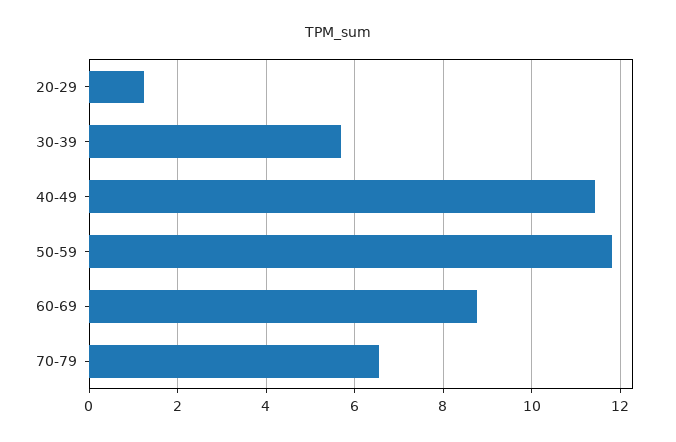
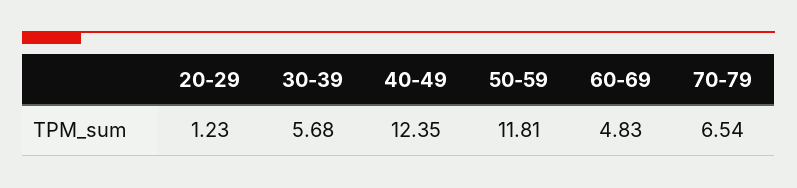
  {
    "20-29": 1.23,
    "30-39": 5.68,
-   "40-49": 11.4,
+   "40-49": 12.35,
    "50-59": 11.81,
-   "60-69": 8.8,
+   "60-69": 4.83,
    "70-79": 6.54
  }

